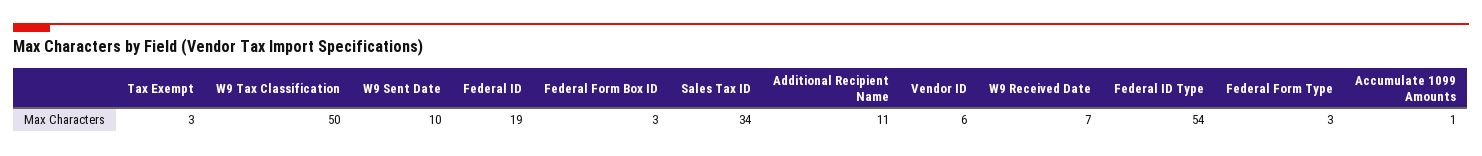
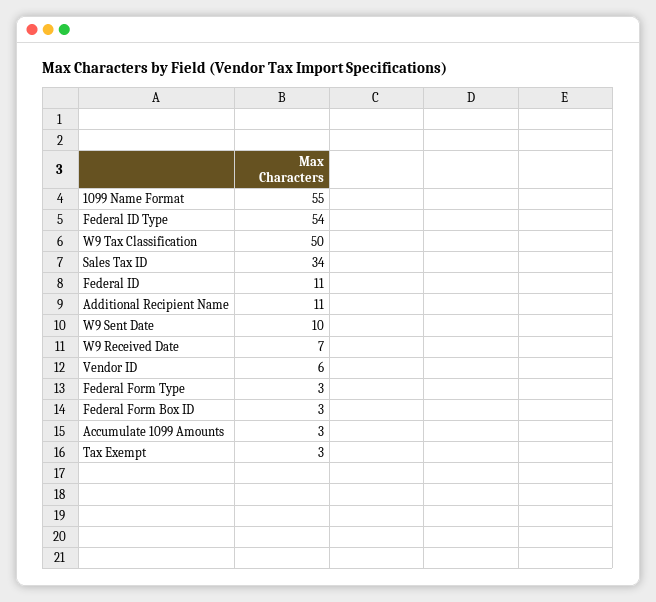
  {
    "Tax Exempt": 3,
    "W9 Tax Classification": 50,
    "W9 Sent Date": 10,
-   "Federal ID": 19,
+   "Federal ID": 11,
    "Federal Form Box ID": 3,
    "Sales Tax ID": 34,
    "Additional Recipient Name": 11,
    "Vendor ID": 6,
    "W9 Received Date": 7,
    "Federal ID Type": 54,
    "Federal Form Type": 3,
-   "Accumulate 1099 Amounts": 1
+   "Accumulate 1099 Amounts": 3,
+   "1099 Name Format": 55
  }

